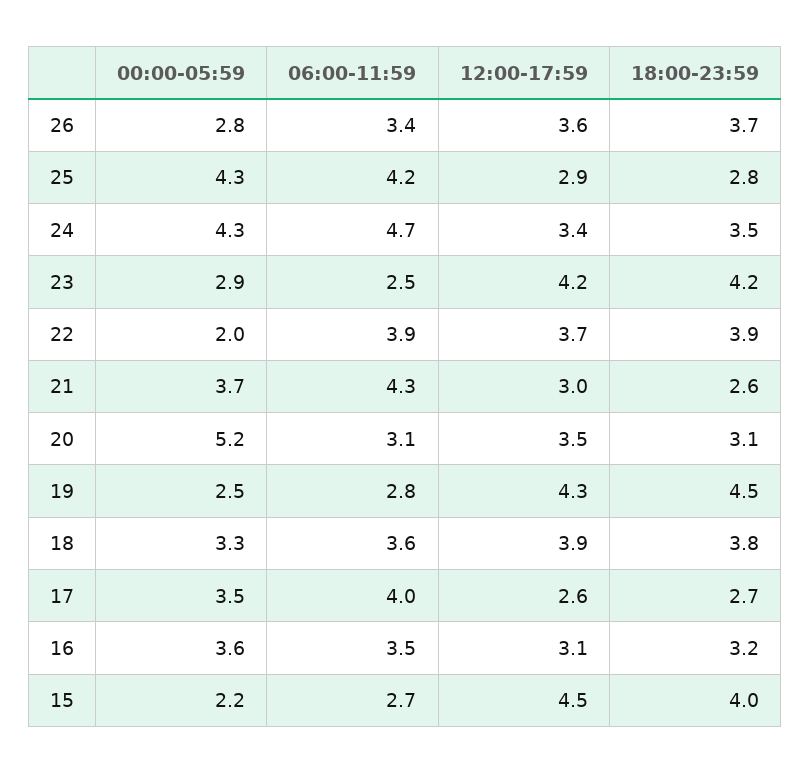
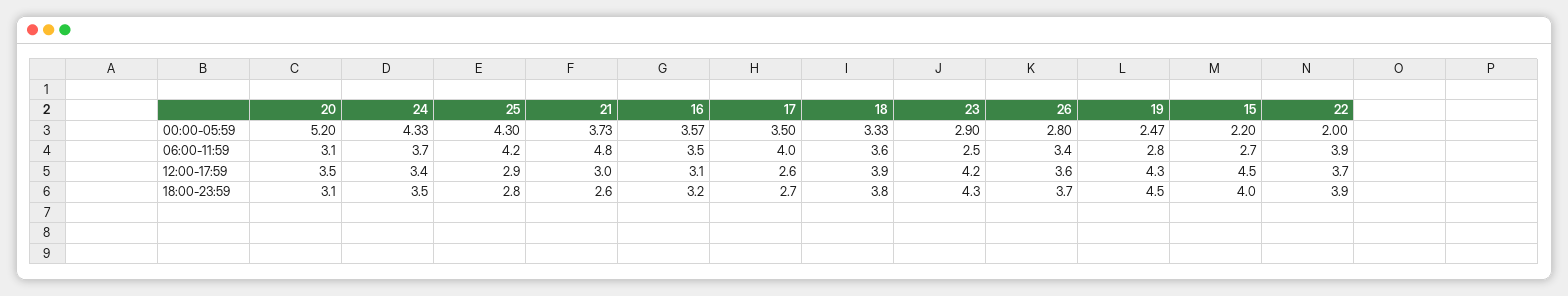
  {
    "00:00-05:59": {
      "26": 2.8,
      "25": 4.3,
      "24": 4.33,
      "23": 2.9,
      "22": 2,
      "21": 3.73,
      "20": 5.2,
      "19": 2.47,
      "18": 3.33,
      "17": 3.5,
      "16": 3.57,
      "15": 2.2
    },
    "06:00-11:59": {
      "26": 3.4,
      "25": 4.2,
-     "24": 4.7,
+     "24": 3.7,
      "23": 2.5,
      "22": 3.9,
-     "21": 4.3,
+     "21": 4.8,
      "20": 3.1,
      "19": 2.8,
      "18": 3.6,
      "17": 4,
      "16": 3.5,
      "15": 2.7
    },
    "12:00-17:59": {
      "26": 3.6,
      "25": 2.9,
      "24": 3.4,
      "23": 4.2,
      "22": 3.7,
      "21": 3,
      "20": 3.5,
      "19": 4.3,
      "18": 3.9,
      "17": 2.6,
      "16": 3.1,
      "15": 4.5
    },
    "18:00-23:59": {
      "26": 3.7,
      "25": 2.8,
      "24": 3.5,
-     "23": 4.2,
+     "23": 4.3,
      "22": 3.9,
      "21": 2.6,
      "20": 3.1,
      "19": 4.5,
      "18": 3.8,
      "17": 2.7,
      "16": 3.2,
      "15": 4
    }
  }

